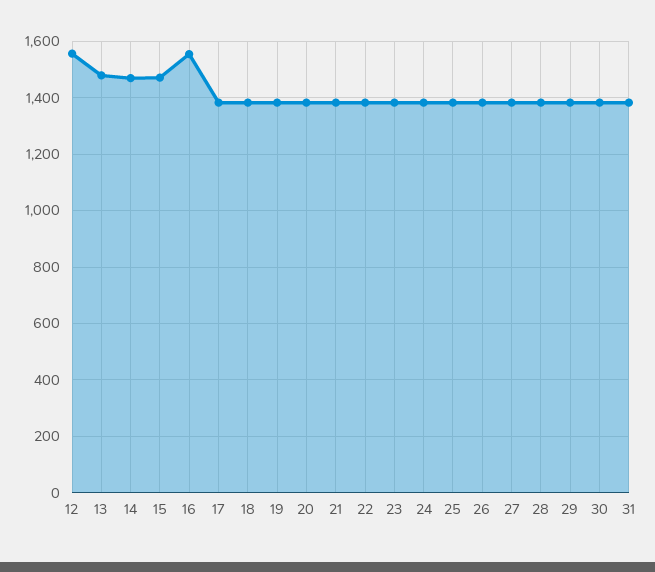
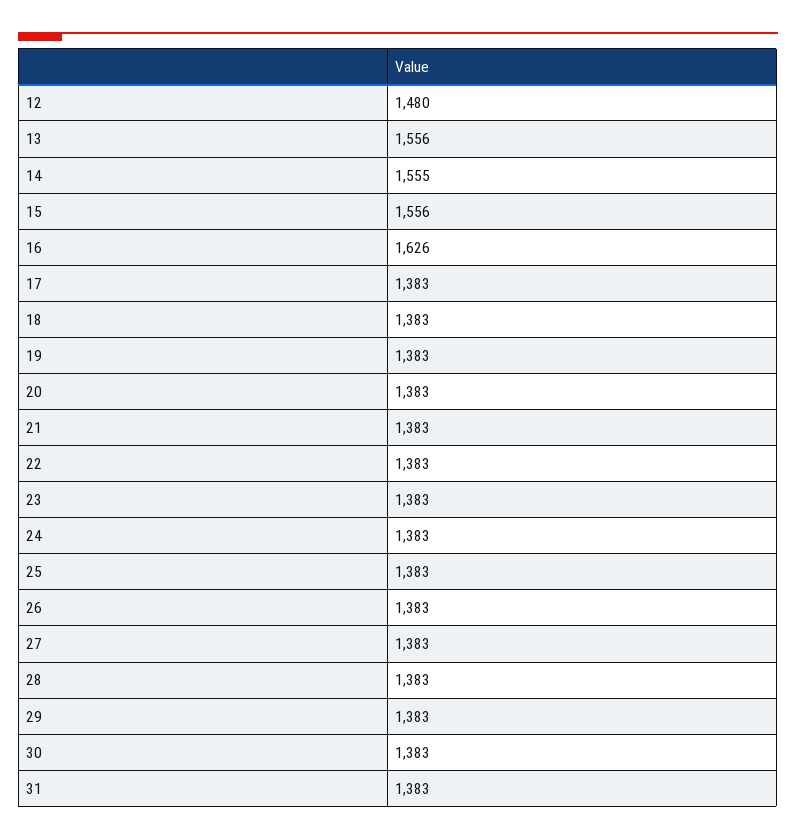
  {
-   "12": 1550,
+   "12": 1480,
-   "13": 1475,
+   "13": 1556,
-   "14": 1475,
+   "14": 1555,
-   "15": 1475,
+   "15": 1556,
-   "16": 1550,
+   "16": 1626,
    "17": 1383,
    "18": 1383,
    "19": 1383,
    "20": 1383,
    "21": 1383,
    "22": 1383,
    "23": 1383,
    "24": 1383,
    "25": 1383,
    "26": 1383,
    "27": 1383,
    "28": 1383,
    "29": 1383,
    "30": 1383,
    "31": 1383
  }

